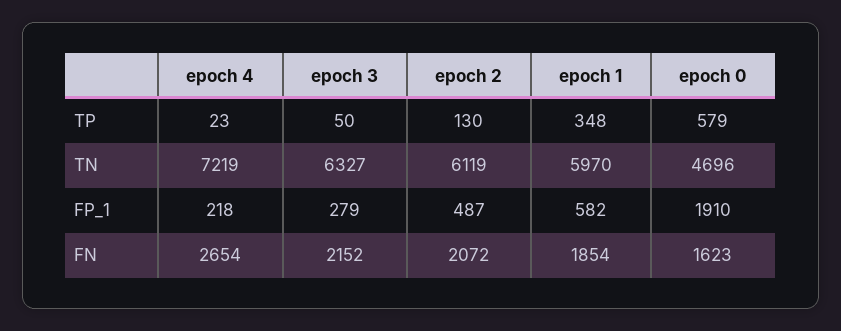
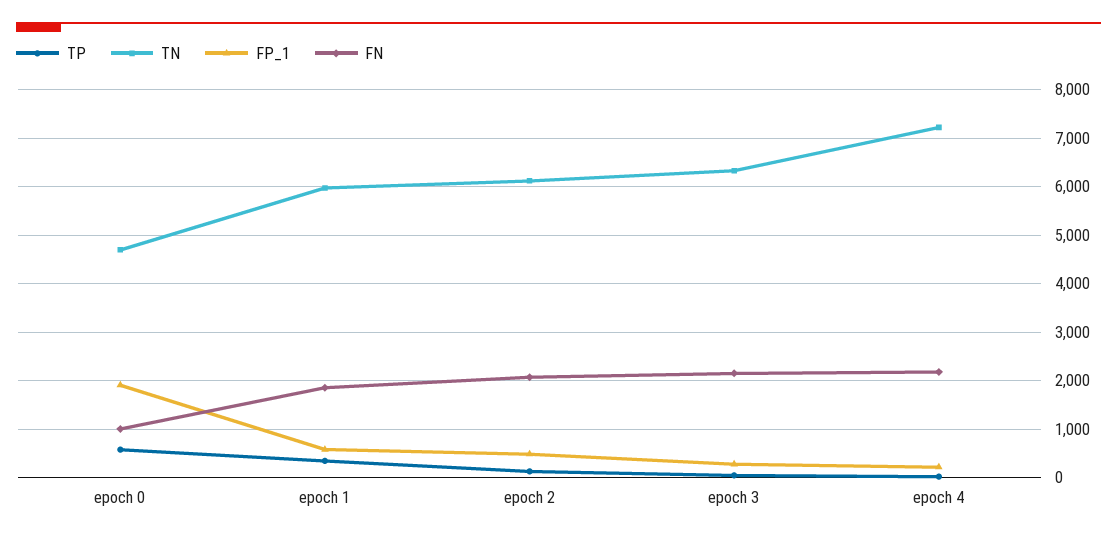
  {
    "TP": {
      "epoch 4": 23,
      "epoch 3": 50,
      "epoch 2": 130,
      "epoch 1": 348,
      "epoch 0": 579
    },
    "TN": {
      "epoch 4": 7219,
      "epoch 3": 6327,
      "epoch 2": 6119,
      "epoch 1": 5970,
      "epoch 0": 4696
    },
    "FP_1": {
      "epoch 4": 218,
      "epoch 3": 279,
      "epoch 2": 487,
      "epoch 1": 582,
      "epoch 0": 1910
    },
    "FN": {
-     "epoch 4": 2654,
+     "epoch 4": 2200,
      "epoch 3": 2152,
      "epoch 2": 2072,
      "epoch 1": 1854,
-     "epoch 0": 1623
+     "epoch 0": 1000
    }
  }

